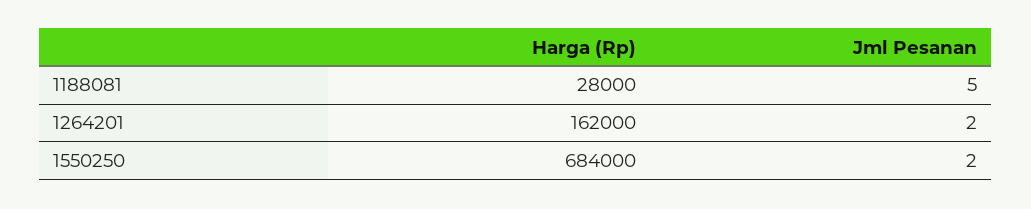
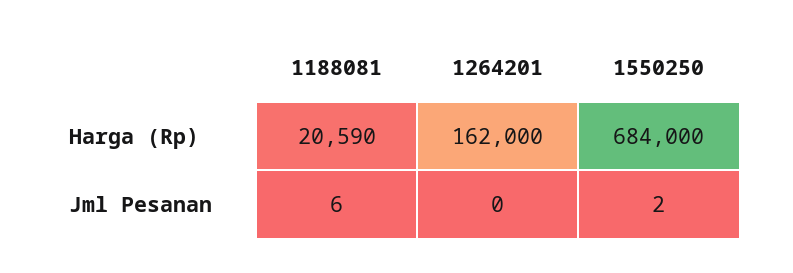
  {
    "Harga (Rp)": {
-     "1188081": 28000,
+     "1188081": 20590,
      "1264201": 162000,
      "1550250": 684000
    },
    "Jml Pesanan": {
-     "1188081": 5,
+     "1188081": 6,
-     "1264201": 2,
+     "1264201": 0,
      "1550250": 2
    }
  }

